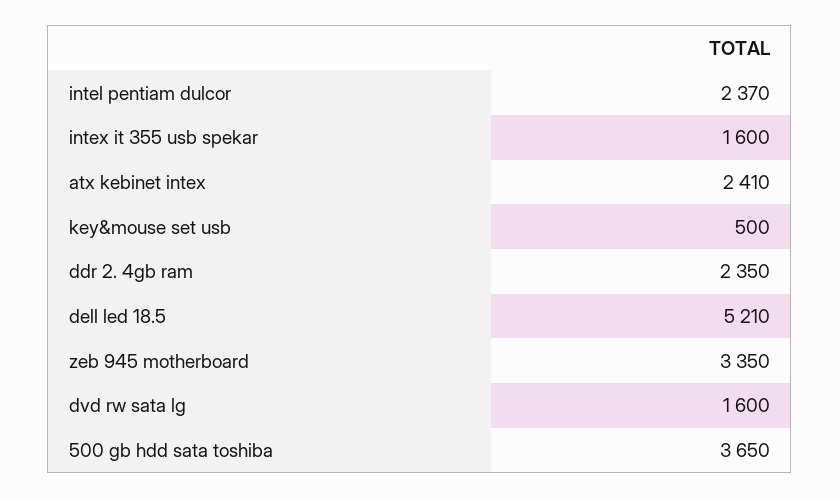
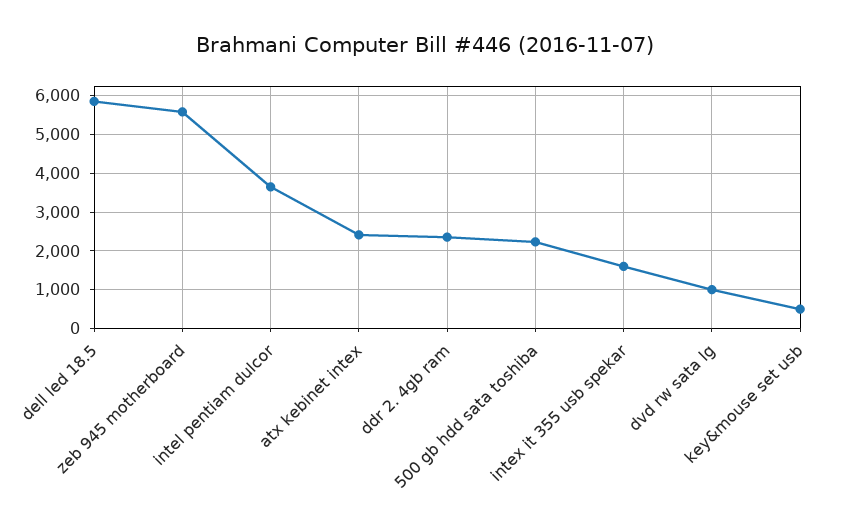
  {
-   "intel pentiam dulcor": 2370,
+   "intel pentiam dulcor": 3600,
    "intex it 355 usb spekar": 1600,
    "atx kebinet intex": 2410,
    "key&mouse set usb": 500,
    "ddr 2. 4gb ram": 2350,
-   "dell led 18.5": 5210,
+   "dell led 18.5": 5800,
-   "zeb 945 motherboard": 3350,
+   "zeb 945 motherboard": 5600,
-   "dvd rw sata lg": 1600,
+   "dvd rw sata lg": 1000,
-   "500 gb hdd sata toshiba": 3650
+   "500 gb hdd sata toshiba": 2200
  }

